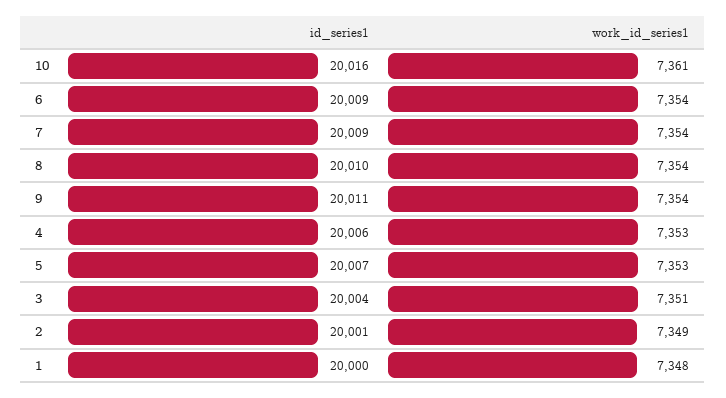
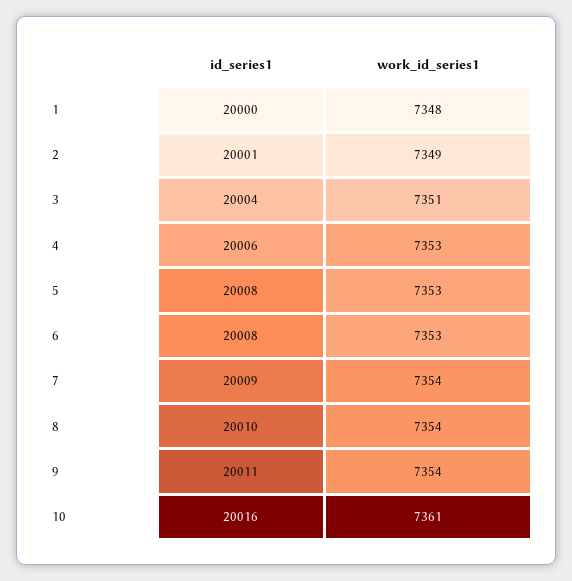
  {
    "id_series1": {
      "10": 20016,
-     "6": 20009,
+     "6": 20008,
      "7": 20009,
      "8": 20010,
      "9": 20011,
      "4": 20006,
-     "5": 20007,
+     "5": 20008,
      "3": 20004,
      "2": 20001,
      "1": 20000
    },
    "work_id_series1": {
      "10": 7361,
-     "6": 7354,
+     "6": 7353,
      "7": 7354,
      "8": 7354,
      "9": 7354,
      "4": 7353,
      "5": 7353,
      "3": 7351,
      "2": 7349,
      "1": 7348
    }
  }

